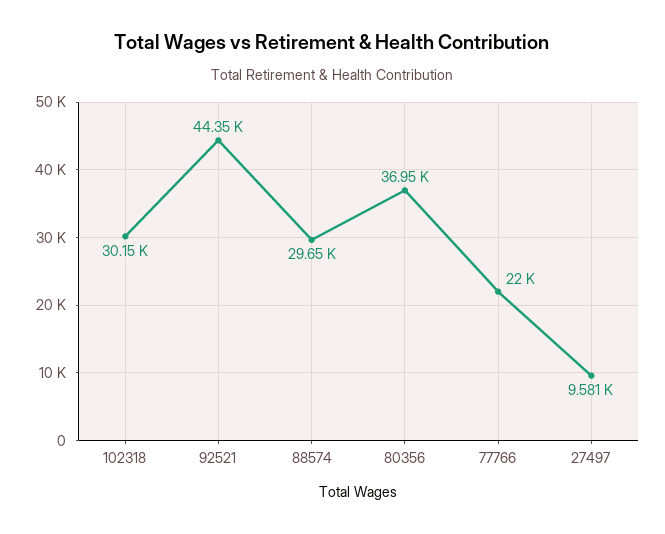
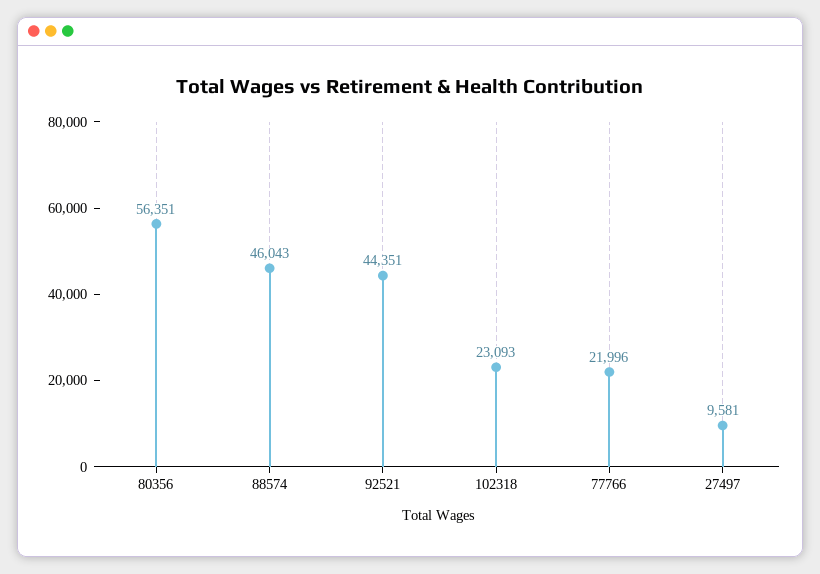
  {
-   "102318": 30150,
+   "102318": 23093,
    "92521": 44351,
-   "88574": 29650,
+   "88574": 46043,
-   "80356": 36950,
+   "80356": 56351,
    "77766": 21996,
    "27497": 9581
  }

